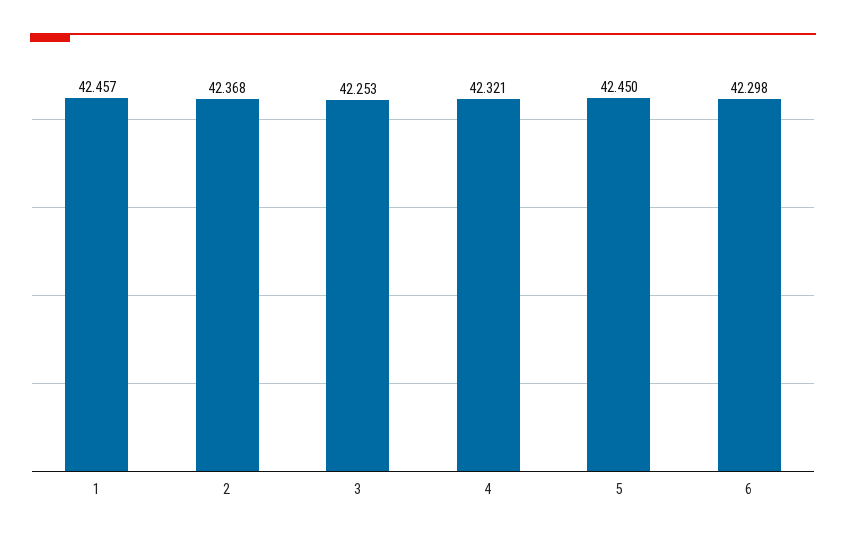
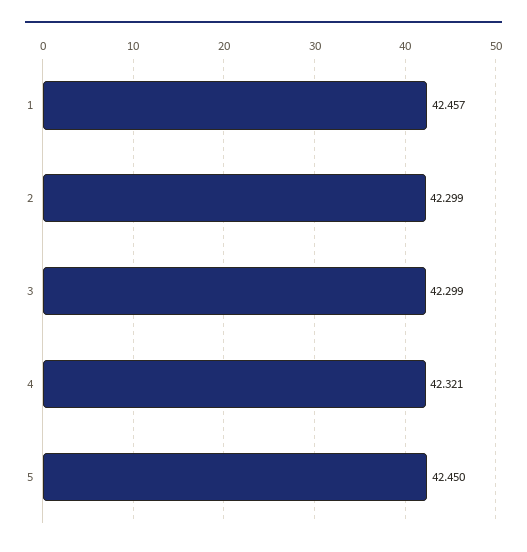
  {
    "1": 42.457,
-   "2": 42.368,
+   "2": 42.299,
-   "3": 42.253,
+   "3": 42.299,
    "4": 42.321,
-   "5": 42.45,
+   "5": 42.45
-   "6": 42.298
  }

